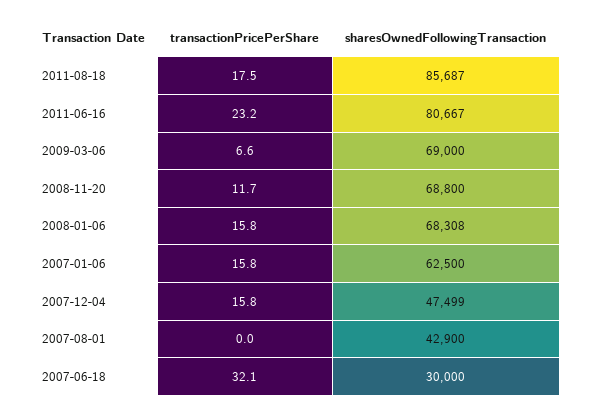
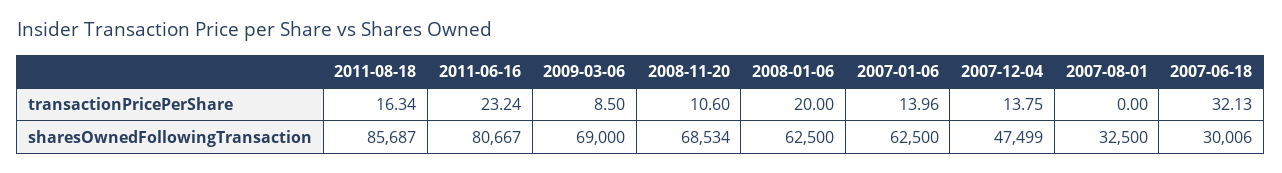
  {
    "transactionPricePerShare": {
-     "2011-08-18": 17.5,
+     "2011-08-18": 16.34,
      "2011-06-16": 23.24,
-     "2009-03-06": 6.6,
+     "2009-03-06": 8.5,
-     "2008-11-20": 11.7,
+     "2008-11-20": 10.6,
-     "2008-01-06": 15.8,
+     "2008-01-06": 20,
-     "2007-01-06": 15.8,
+     "2007-01-06": 13.96,
-     "2007-12-04": 15.8,
+     "2007-12-04": 13.75,
      "2007-08-01": 0,
      "2007-06-18": 32.13
    },
    "sharesOwnedFollowingTransaction": {
      "2011-08-18": 85687,
      "2011-06-16": 80667,
      "2009-03-06": 69000,
-     "2008-11-20": 68800,
+     "2008-11-20": 68534,
-     "2008-01-06": 68308,
+     "2008-01-06": 62500,
      "2007-01-06": 62500,
      "2007-12-04": 47499,
-     "2007-08-01": 42900,
+     "2007-08-01": 32500,
-     "2007-06-18": 30000
+     "2007-06-18": 30006
    }
  }

